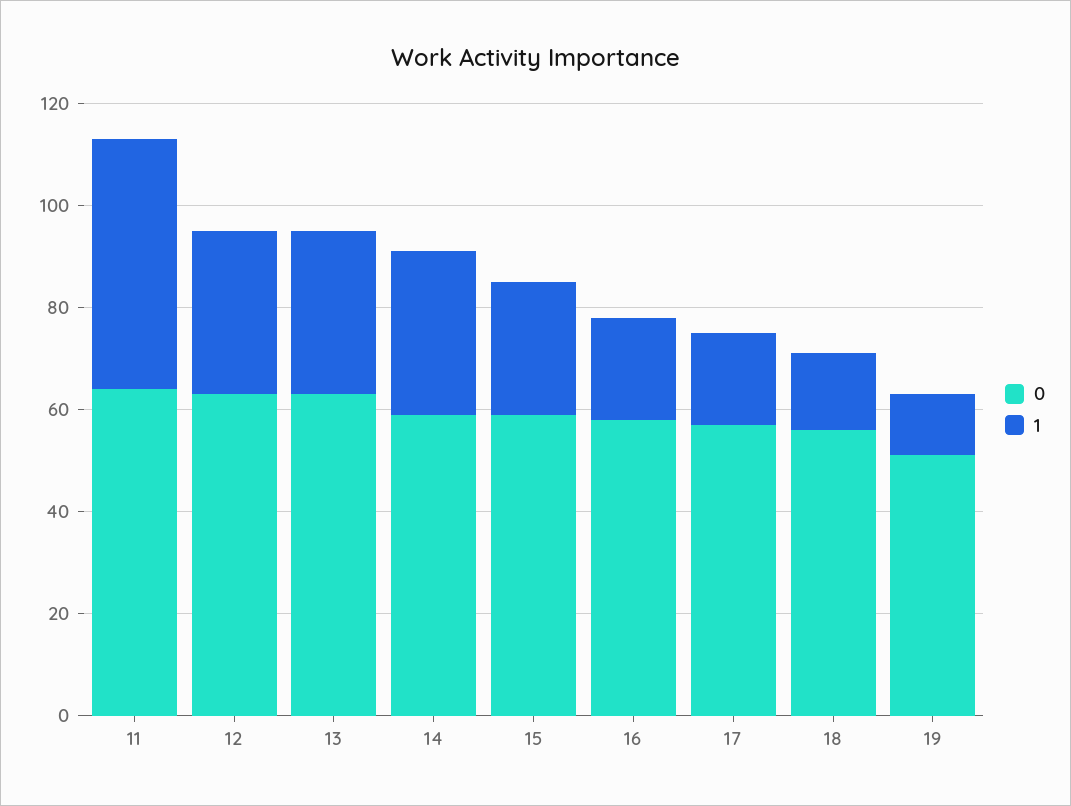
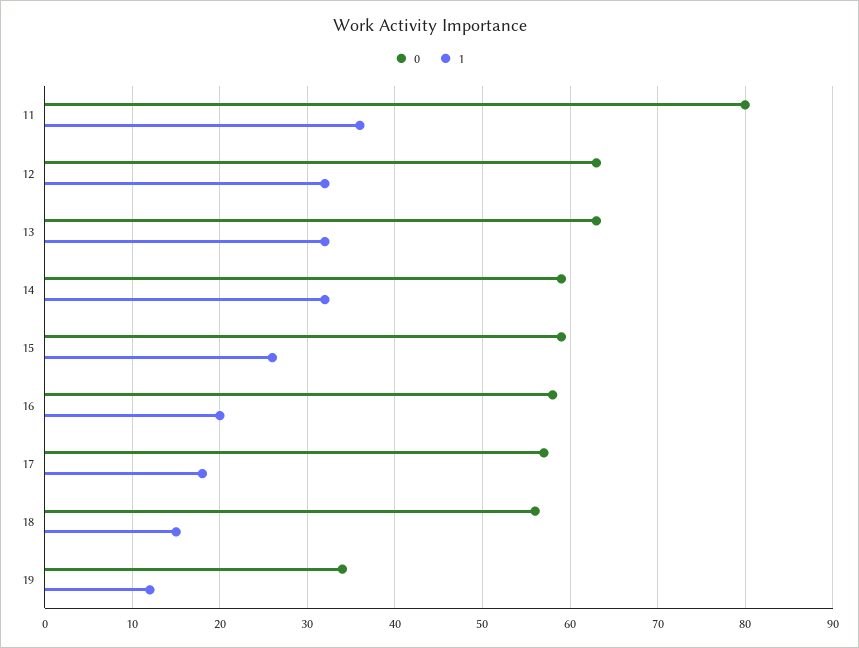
  {
    "0": {
-     "11": 65,
+     "11": 80,
      "12": 63,
      "13": 63,
      "14": 59,
      "15": 59,
      "16": 58,
      "17": 57,
      "18": 56,
-     "19": 50
+     "19": 34
    },
    "1": {
-     "11": 50,
+     "11": 36,
      "12": 32,
      "13": 32,
      "14": 32,
      "15": 26,
      "16": 20,
      "17": 18,
      "18": 15,
      "19": 12
    }
  }

